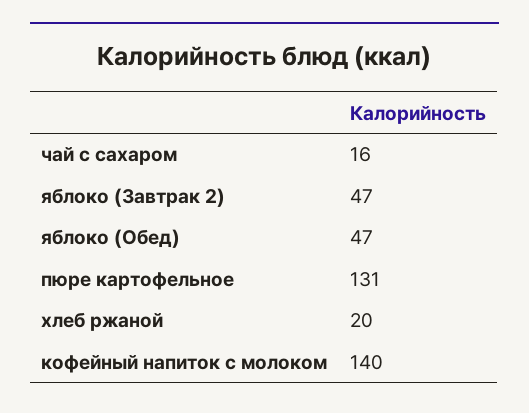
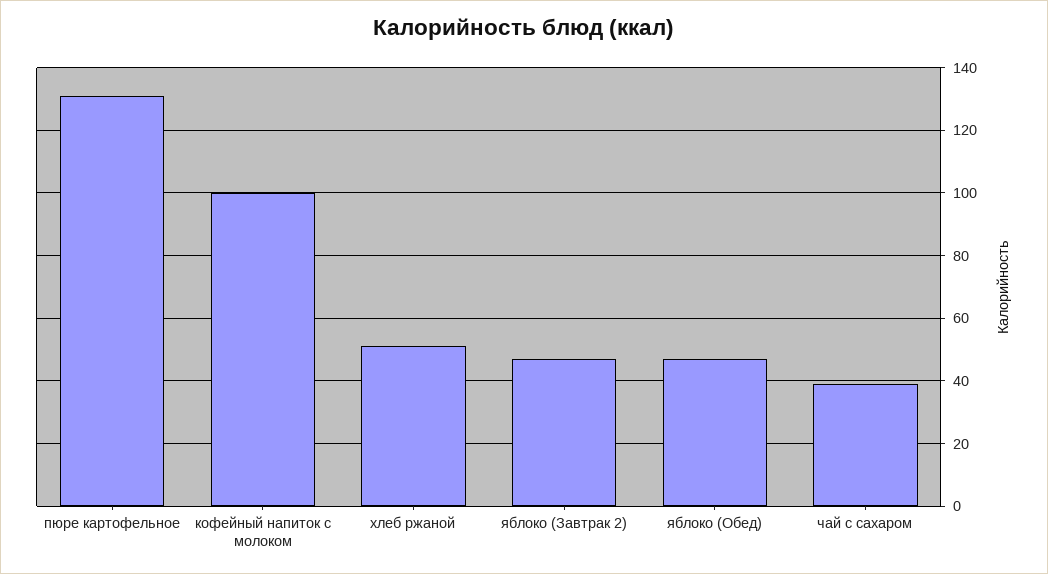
  {
-   "чай с сахаром": 16,
+   "чай с сахаром": 40,
    "яблоко (Завтрак 2)": 47,
    "яблоко (Обед)": 47,
    "пюре картофельное": 131,
-   "хлеб ржаной": 20,
+   "хлеб ржаной": 50,
-   "кофейный напиток с молоком": 140
+   "кофейный напиток с молоком": 100
  }

